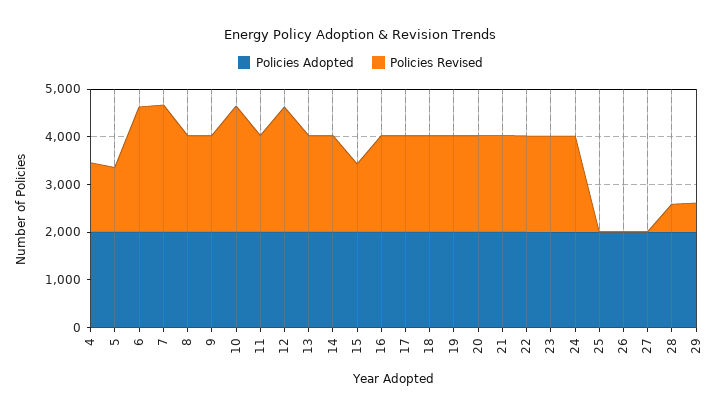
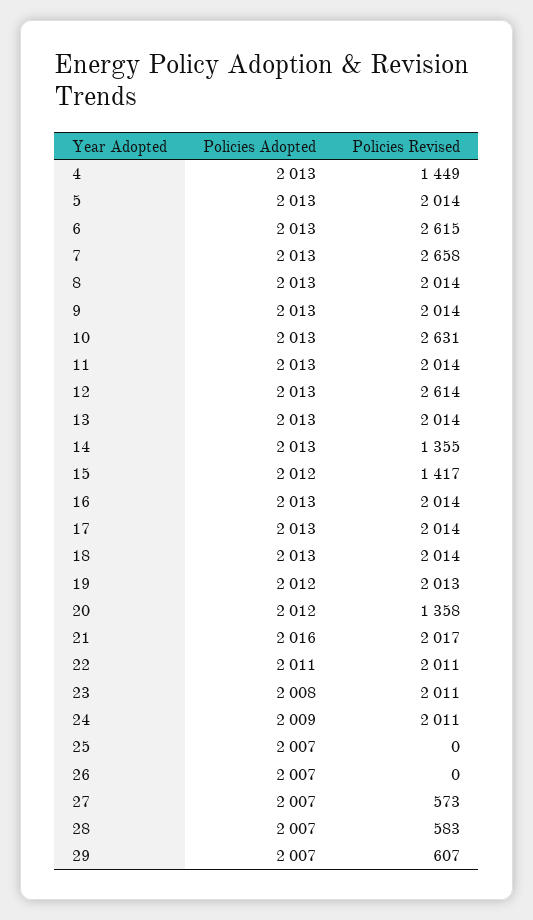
  {
    "Policies Adopted": {
      "4": 2013,
      "5": 2013,
      "6": 2013,
      "7": 2013,
      "8": 2013,
      "9": 2013,
      "10": 2013,
      "11": 2013,
      "12": 2013,
      "13": 2013,
      "14": 2013,
      "15": 2012,
      "16": 2013,
      "17": 2013,
      "18": 2013,
      "19": 2012,
      "20": 2012,
      "21": 2016,
      "22": 2011,
      "23": 2008,
      "24": 2009,
      "25": 2007,
      "26": 2007,
      "27": 2007,
      "28": 2007,
      "29": 2007
    },
    "Policies Revised": {
      "4": 1449,
-     "5": 1400,
+     "5": 2014,
      "6": 2615,
      "7": 2658,
      "8": 2014,
      "9": 2014,
      "10": 2631,
      "11": 2014,
      "12": 2614,
      "13": 2014,
-     "14": 2000,
+     "14": 1355,
      "15": 1417,
      "16": 2014,
      "17": 2014,
      "18": 2014,
      "19": 2013,
-     "20": 2000,
+     "20": 1358,
      "21": 2017,
      "22": 2011,
      "23": 2011,
      "24": 2011,
      "25": 0,
      "26": 0,
-     "27": 0,
+     "27": 573,
      "28": 583,
      "29": 607
    }
  }

